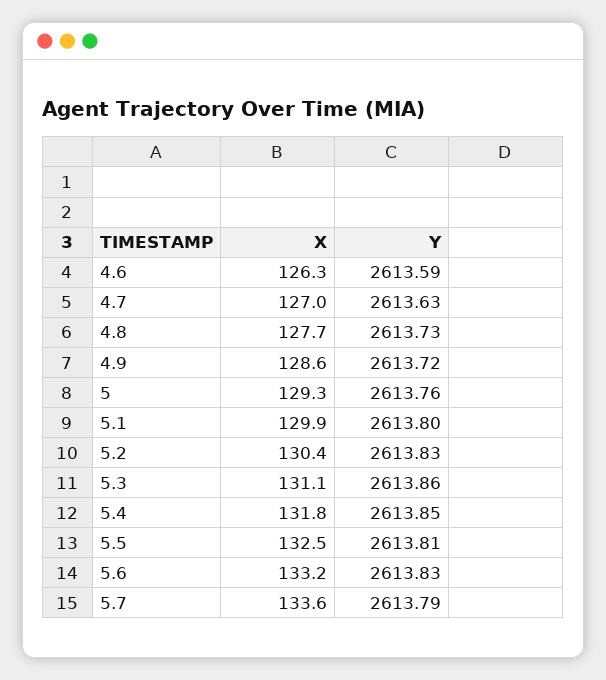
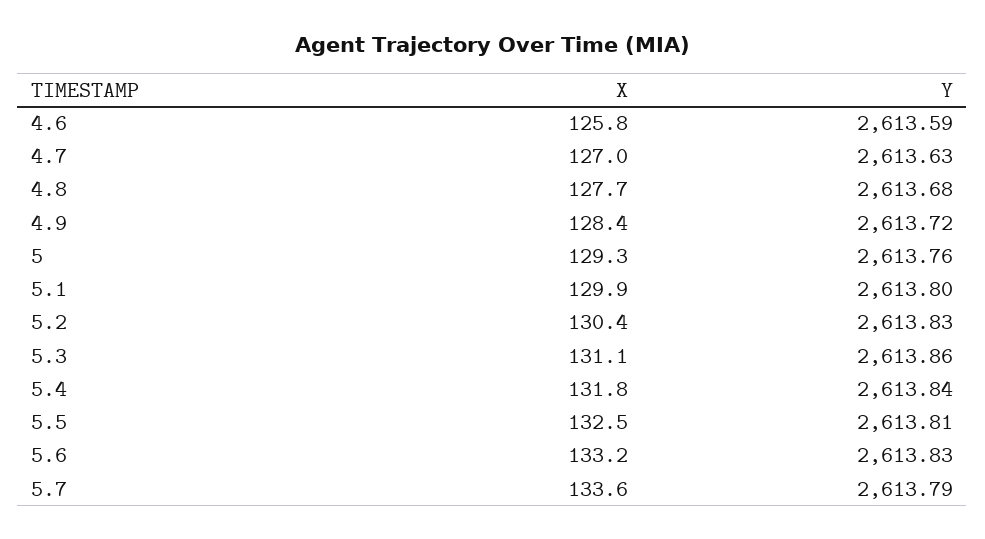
  {
    "X": {
-     "4.6": 126.3,
+     "4.6": 125.8,
      "4.7": 127,
      "4.8": 127.7,
-     "4.9": 128.6,
+     "4.9": 128.4,
      "5": 129.3,
      "5.1": 129.9,
      "5.2": 130.4,
      "5.3": 131.1,
      "5.4": 131.8,
      "5.5": 132.5,
      "5.6": 133.2,
      "5.7": 133.6
    },
    "Y": {
      "4.6": 2613.59,
      "4.7": 2613.63,
-     "4.8": 2613.73,
+     "4.8": 2613.68,
      "4.9": 2613.72,
      "5": 2613.76,
      "5.1": 2613.8,
      "5.2": 2613.83,
      "5.3": 2613.86,
-     "5.4": 2613.85,
+     "5.4": 2613.84,
      "5.5": 2613.81,
      "5.6": 2613.83,
      "5.7": 2613.79
    }
  }

